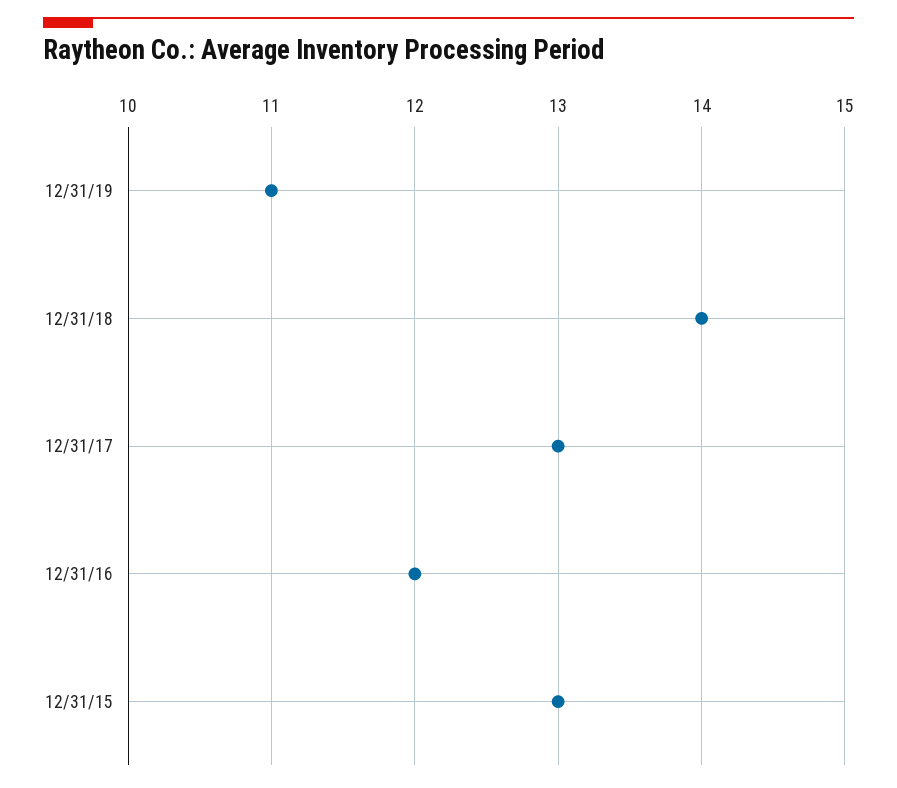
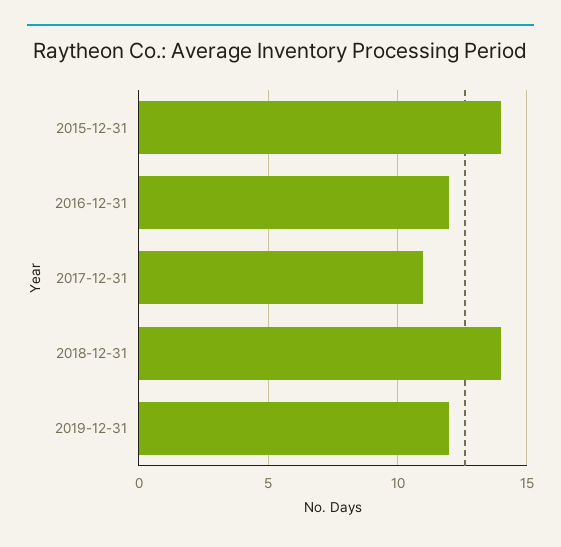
  {
-   "12/31/19": 11,
+   "12/31/19": 12,
    "12/31/18": 14,
-   "12/31/17": 13,
+   "12/31/17": 11,
    "12/31/16": 12,
-   "12/31/15": 13
+   "12/31/15": 14
  }

